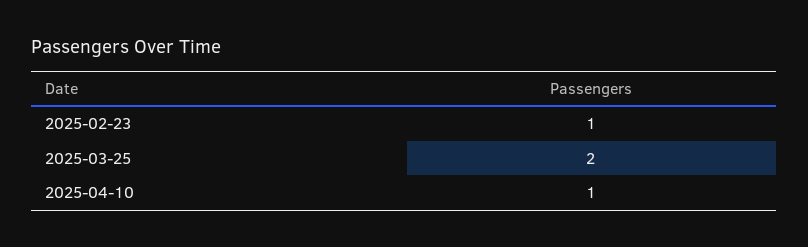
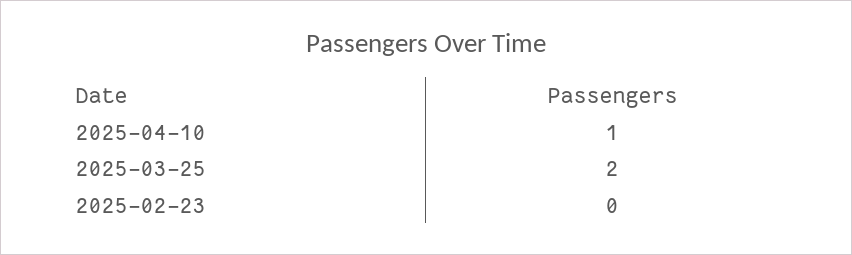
  {
-   "2025-02-23": 1,
+   "2025-02-23": 0,
    "2025-03-25": 2,
    "2025-04-10": 1
  }

